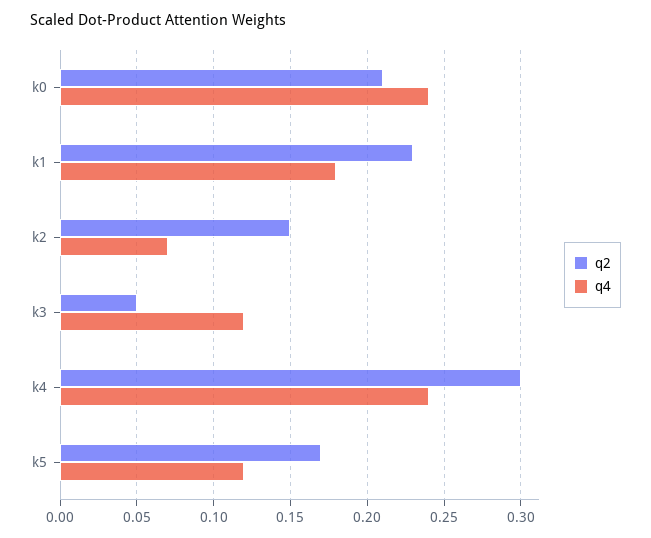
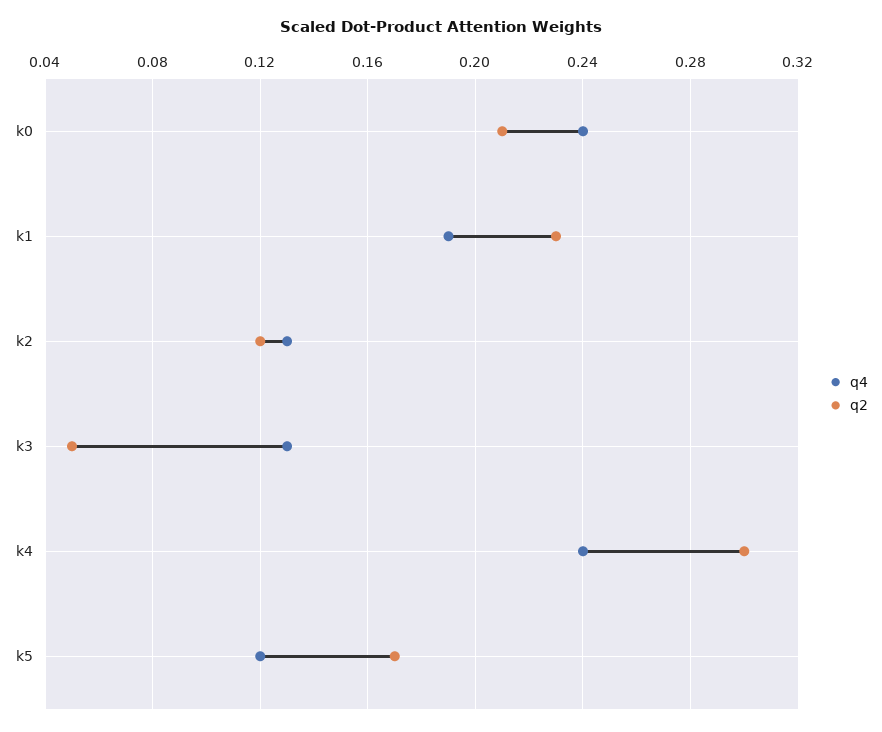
  {
    "q2": {
      "k0": 0.21,
      "k1": 0.23,
-     "k2": 0.15,
+     "k2": 0.12,
      "k3": 0.05,
      "k4": 0.3,
      "k5": 0.17
    },
    "q4": {
      "k0": 0.24,
-     "k1": 0.18,
+     "k1": 0.19,
-     "k2": 0.07,
+     "k2": 0.13,
-     "k3": 0.12,
+     "k3": 0.13,
      "k4": 0.24,
      "k5": 0.12
    }
  }

